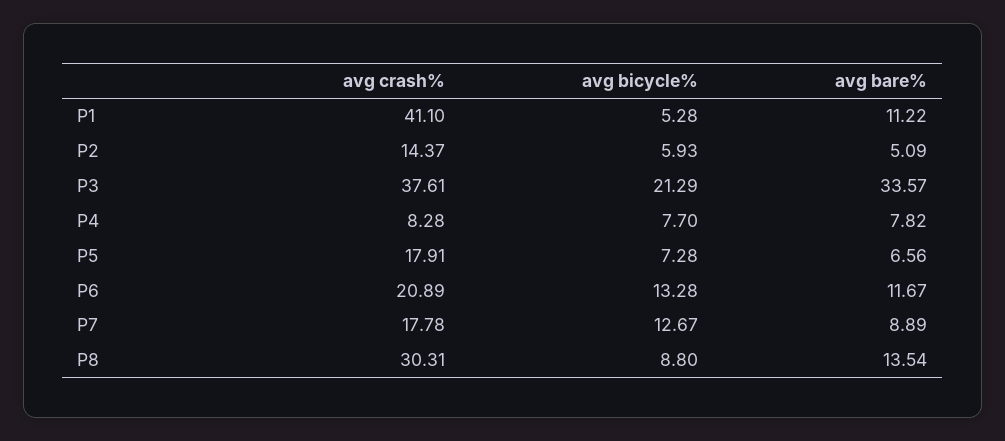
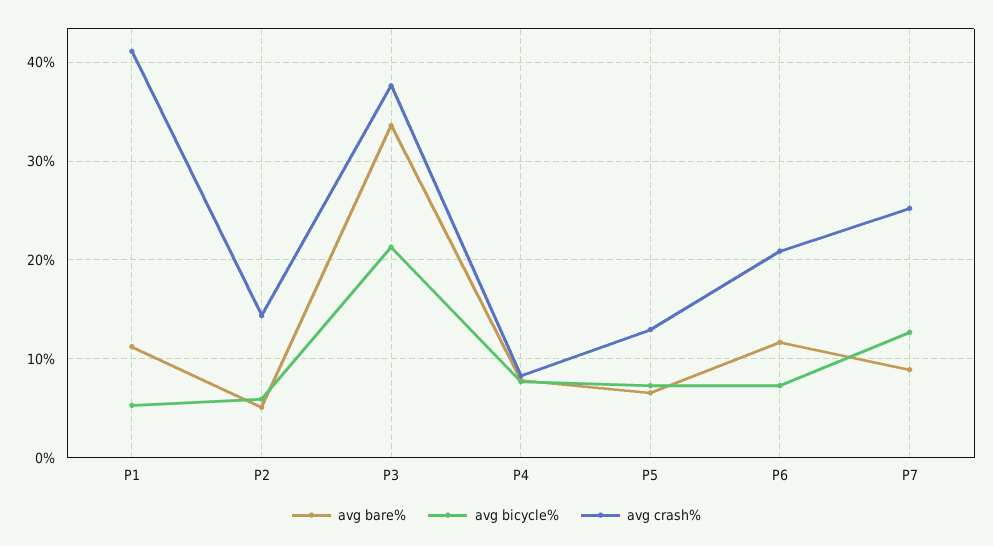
  {
    "avg crash%": {
      "P1": 41.1,
      "P2": 14.37,
      "P3": 37.61,
      "P4": 8.28,
-     "P5": 17.91,
+     "P5": 13,
      "P6": 20.89,
-     "P7": 17.78,
+     "P7": 25
-     "P8": 30.31
    },
    "avg bicycle%": {
      "P1": 5.28,
      "P2": 5.93,
      "P3": 21.29,
      "P4": 7.7,
      "P5": 7.28,
-     "P6": 13.28,
+     "P6": 7,
-     "P7": 12.67,
+     "P7": 12.67
-     "P8": 8.8
    },
    "avg bare%": {
      "P1": 11.22,
      "P2": 5.09,
      "P3": 33.57,
      "P4": 7.82,
      "P5": 6.56,
      "P6": 11.67,
-     "P7": 8.89,
+     "P7": 8.89
-     "P8": 13.54
    }
  }

